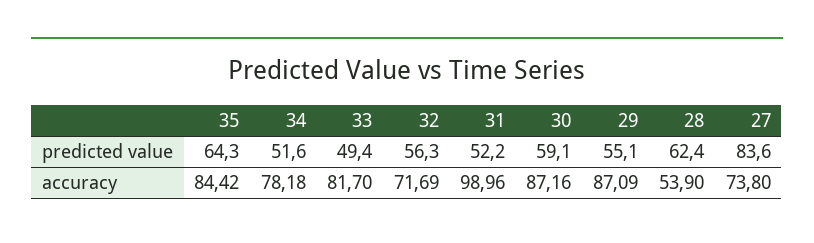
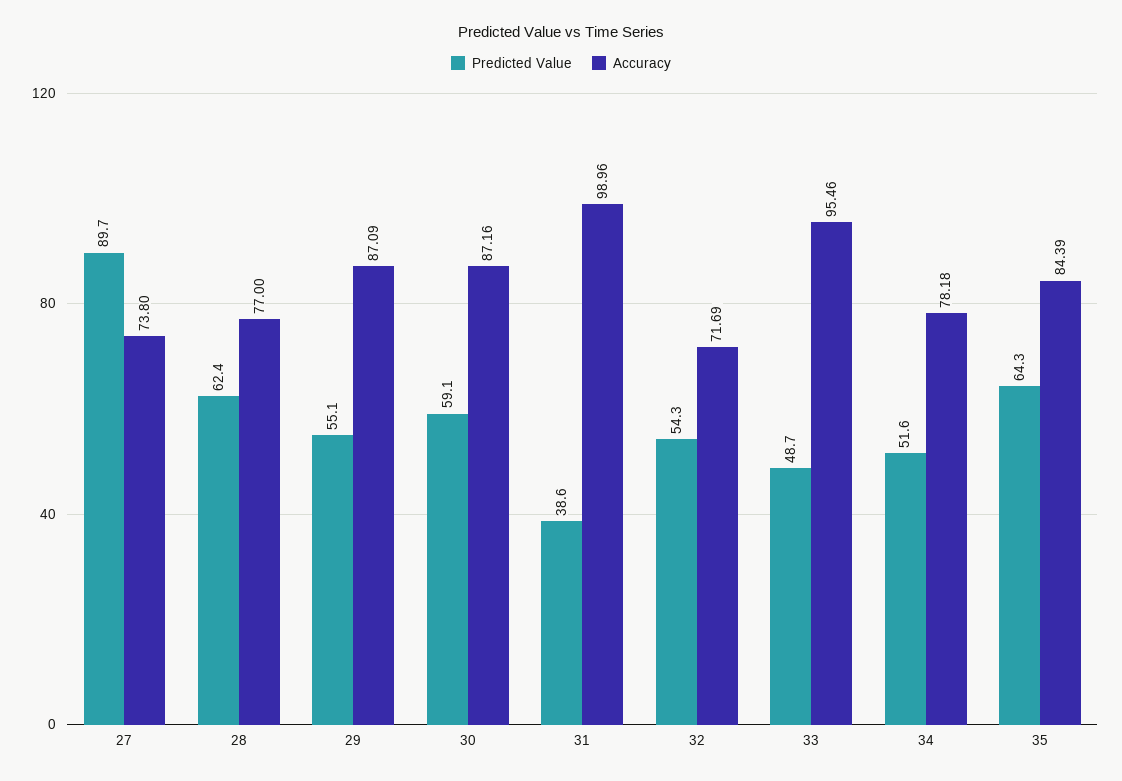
  {
    "predicted value": {
      "35": 64.3,
      "34": 51.6,
-     "33": 49.4,
+     "33": 48.7,
-     "32": 56.3,
+     "32": 54.3,
-     "31": 52.2,
+     "31": 38.6,
      "30": 59.1,
      "29": 55.1,
      "28": 62.4,
-     "27": 83.6
+     "27": 89.7
    },
    "accuracy": {
-     "35": 84.42,
+     "35": 84.39,
      "34": 78.18,
-     "33": 81.7,
+     "33": 95.46,
      "32": 71.69,
      "31": 98.96,
      "30": 87.16,
      "29": 87.09,
-     "28": 53.9,
+     "28": 77,
      "27": 73.8
    }
  }

